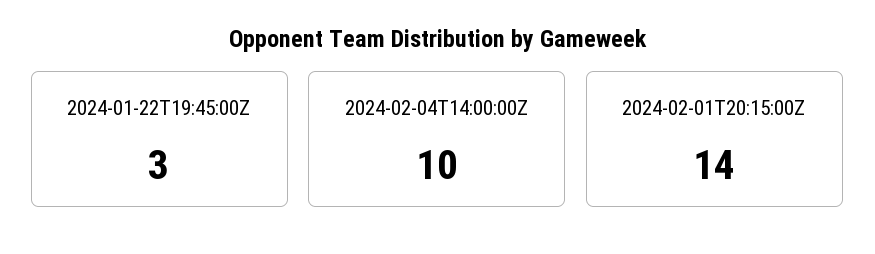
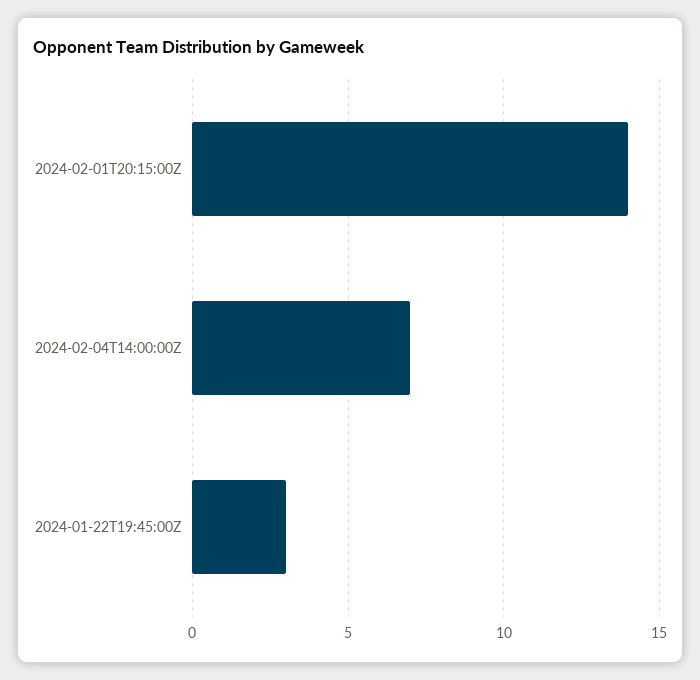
  {
    "2024-01-22T19:45:00Z": 3,
-   "2024-02-04T14:00:00Z": 10,
+   "2024-02-04T14:00:00Z": 7,
    "2024-02-01T20:15:00Z": 14
  }

